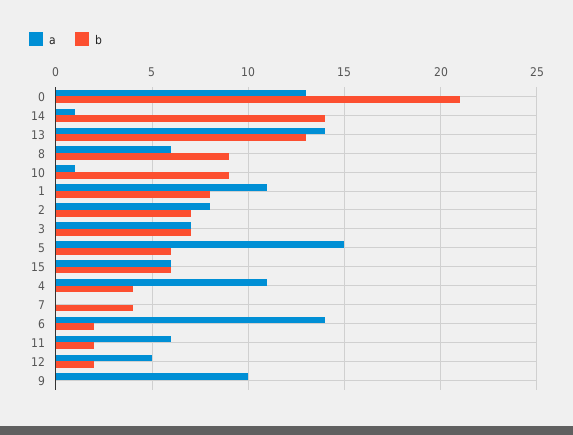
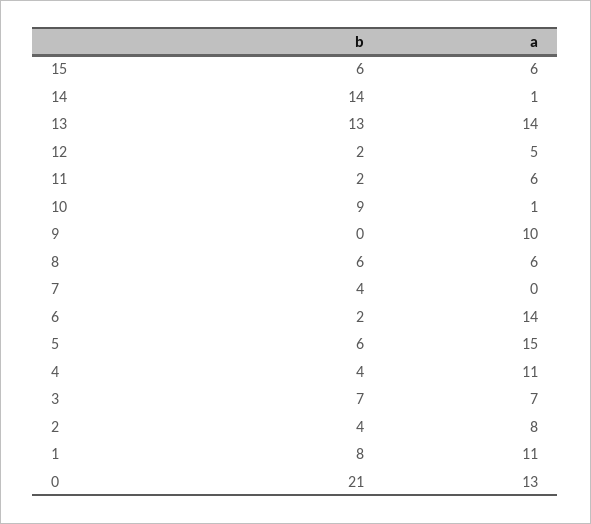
  {
    "a": {
      "0": 13,
      "14": 1,
      "13": 14,
      "8": 6,
      "10": 1,
      "1": 11,
      "2": 8,
      "3": 7,
      "5": 15,
      "15": 6,
      "4": 11,
      "7": 0,
      "6": 14,
      "11": 6,
      "12": 5,
      "9": 10
    },
    "b": {
      "0": 21,
      "14": 14,
      "13": 13,
-     "8": 9,
+     "8": 6,
      "10": 9,
      "1": 8,
-     "2": 7,
+     "2": 4,
      "3": 7,
      "5": 6,
      "15": 6,
      "4": 4,
      "7": 4,
      "6": 2,
      "11": 2,
      "12": 2,
      "9": 0
    }
  }

